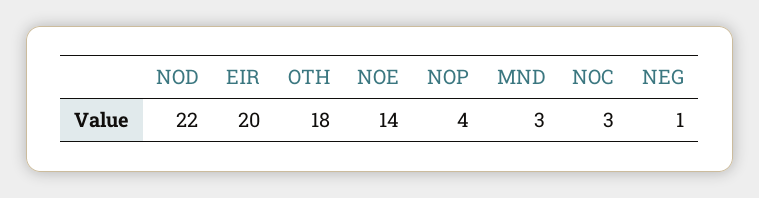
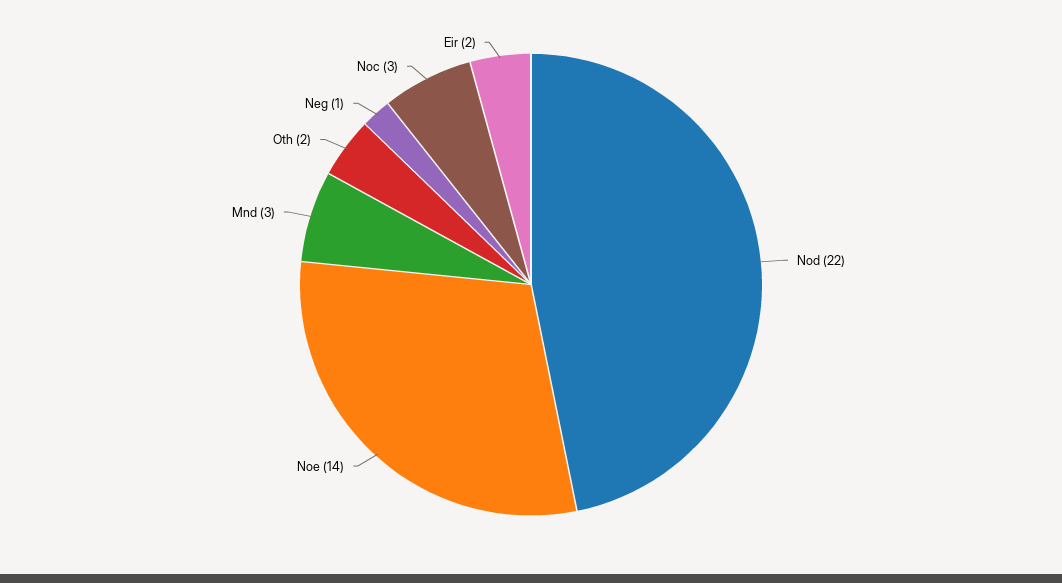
  {
    "NOD": 22,
-   "EIR": 20,
+   "EIR": 2,
-   "OTH": 18,
+   "OTH": 2,
    "NOE": 14,
-   "NOP": 4,
    "MND": 3,
    "NOC": 3,
    "NEG": 1
  }

